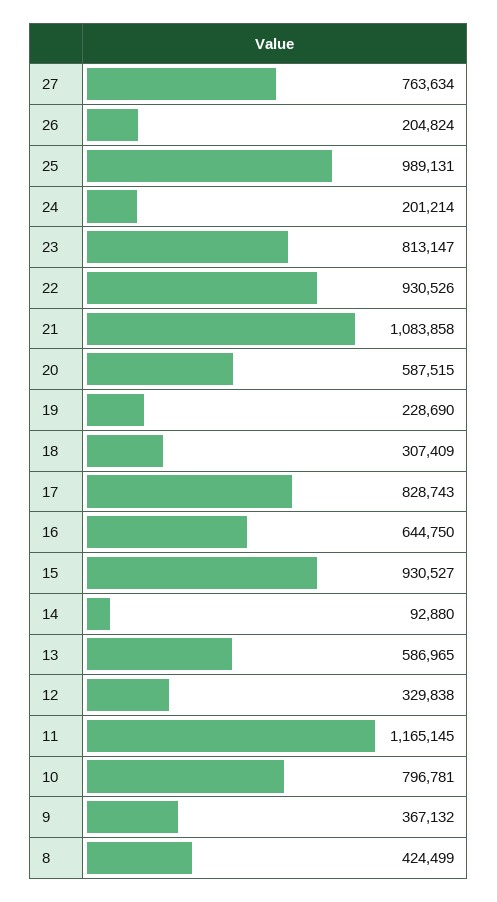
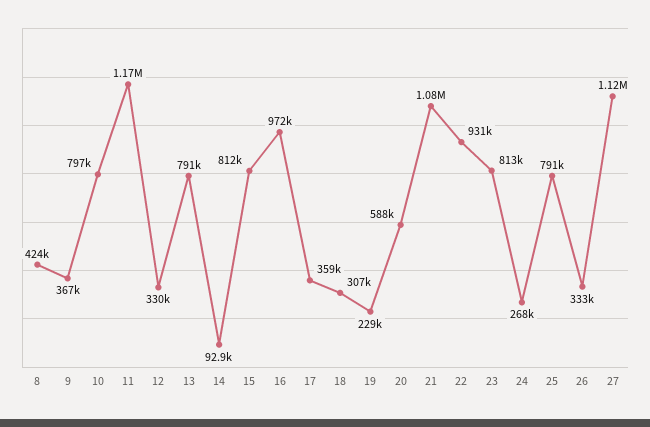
  {
-   "27": 763634,
+   "27": 1120000,
-   "26": 204824,
+   "26": 333000,
-   "25": 989131,
+   "25": 791000,
-   "24": 201214,
+   "24": 268000,
    "23": 813147,
    "22": 930526,
    "21": 1083858,
    "20": 587515,
    "19": 228690,
    "18": 307409,
-   "17": 828743,
+   "17": 359000,
-   "16": 644750,
+   "16": 972000,
-   "15": 930527,
+   "15": 812000,
    "14": 92880,
-   "13": 586965,
+   "13": 791000,
    "12": 329838,
    "11": 1165145,
    "10": 796781,
    "9": 367132,
    "8": 424499
  }

